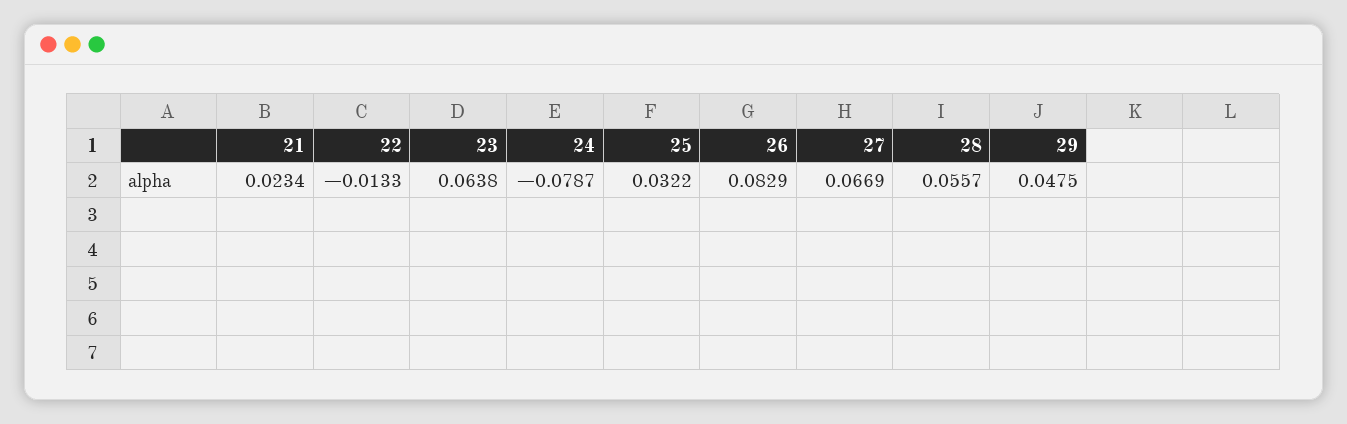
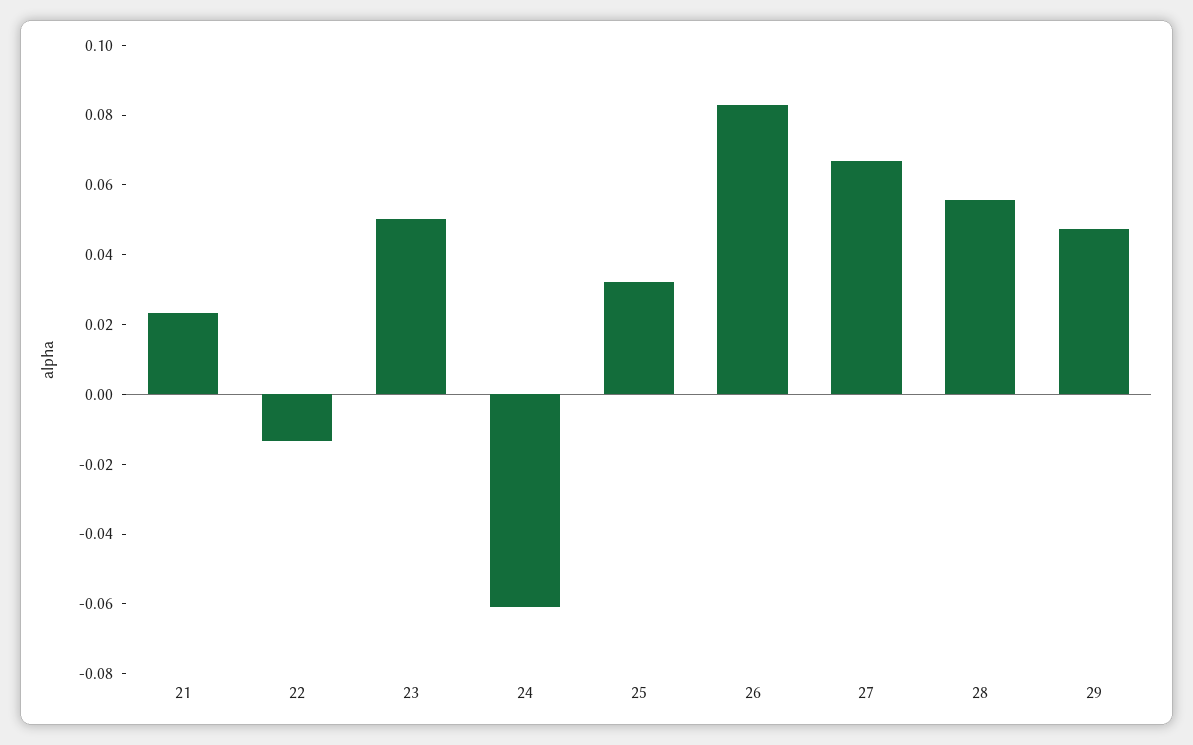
  {
    "21": 0.0234,
    "22": -0.0133,
-   "23": 0.0638,
+   "23": 0.05,
-   "24": -0.0787,
+   "24": -0.06,
    "25": 0.0322,
    "26": 0.0829,
    "27": 0.0669,
    "28": 0.0557,
    "29": 0.0475
  }

